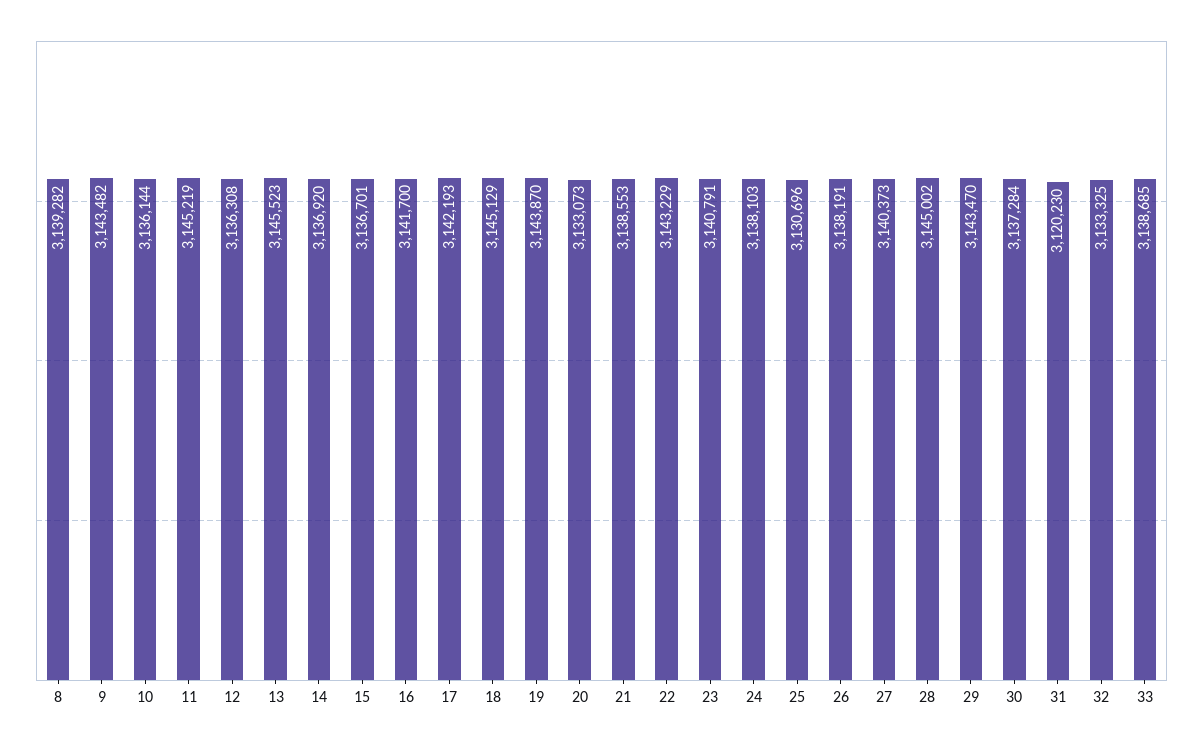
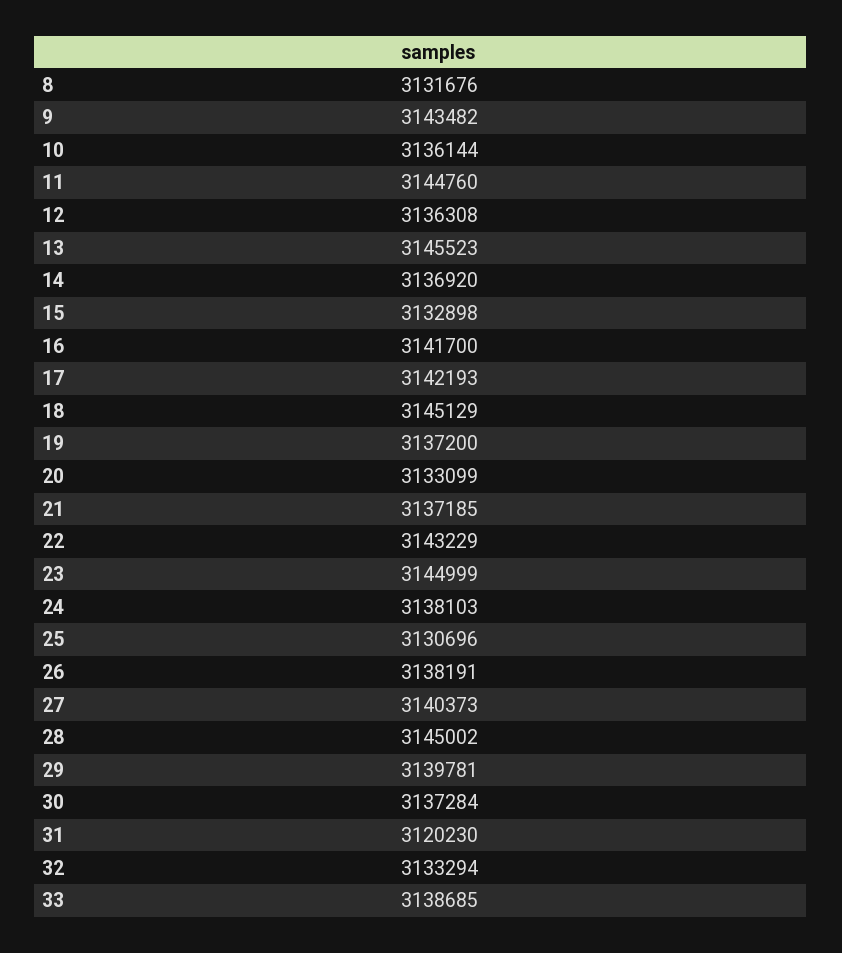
  {
-   "8": 3139282,
+   "8": 3131676,
    "9": 3143482,
    "10": 3136144,
-   "11": 3145219,
+   "11": 3144760,
    "12": 3136308,
    "13": 3145523,
    "14": 3136920,
-   "15": 3136701,
+   "15": 3132898,
    "16": 3141700,
    "17": 3142193,
    "18": 3145129,
-   "19": 3143870,
+   "19": 3137200,
-   "20": 3133073,
+   "20": 3133099,
-   "21": 3138553,
+   "21": 3137185,
    "22": 3143229,
-   "23": 3140791,
+   "23": 3144999,
    "24": 3138103,
    "25": 3130696,
    "26": 3138191,
    "27": 3140373,
    "28": 3145002,
-   "29": 3143470,
+   "29": 3139781,
    "30": 3137284,
    "31": 3120230,
-   "32": 3133325,
+   "32": 3133294,
    "33": 3138685
  }

